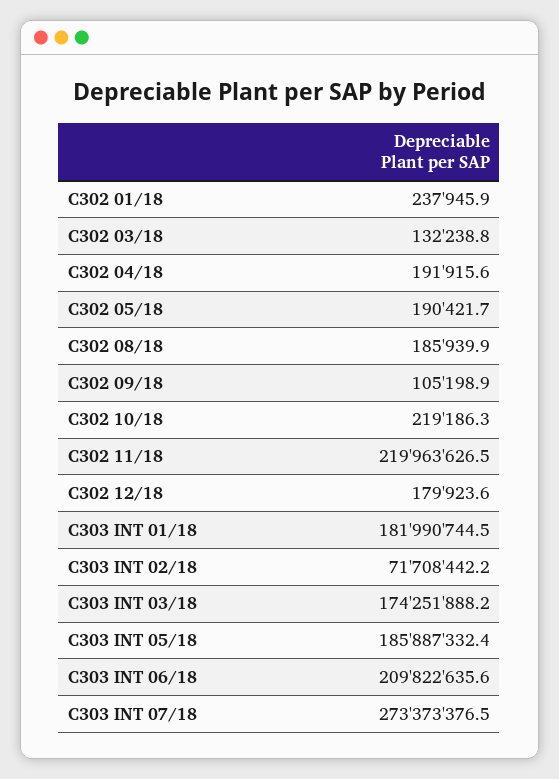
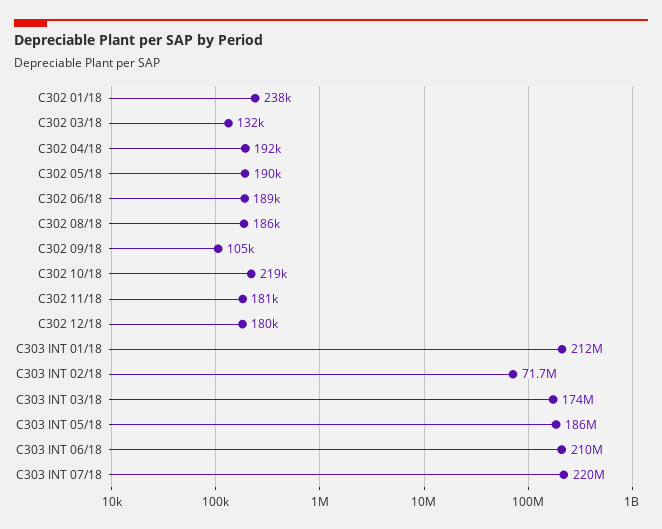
  {
    "C302 01/18": 237945.9,
    "C302 03/18": 132238.8,
    "C302 04/18": 191915.6,
    "C302 05/18": 190421.7,
    "C302 08/18": 185939.9,
    "C302 09/18": 105198.9,
    "C302 10/18": 219186.3,
-   "C302 11/18": 219963626.5,
+   "C302 11/18": 181000,
    "C302 12/18": 179923.6,
-   "C303 INT 01/18": 181990744.5,
+   "C303 INT 01/18": 212000000,
    "C303 INT 02/18": 71708442.2,
    "C303 INT 03/18": 174251888.2,
    "C303 INT 05/18": 185887332.4,
    "C303 INT 06/18": 209822635.6,
-   "C303 INT 07/18": 273373376.5
+   "C303 INT 07/18": 220000000,
+   "C302 06/18": 189000
  }

